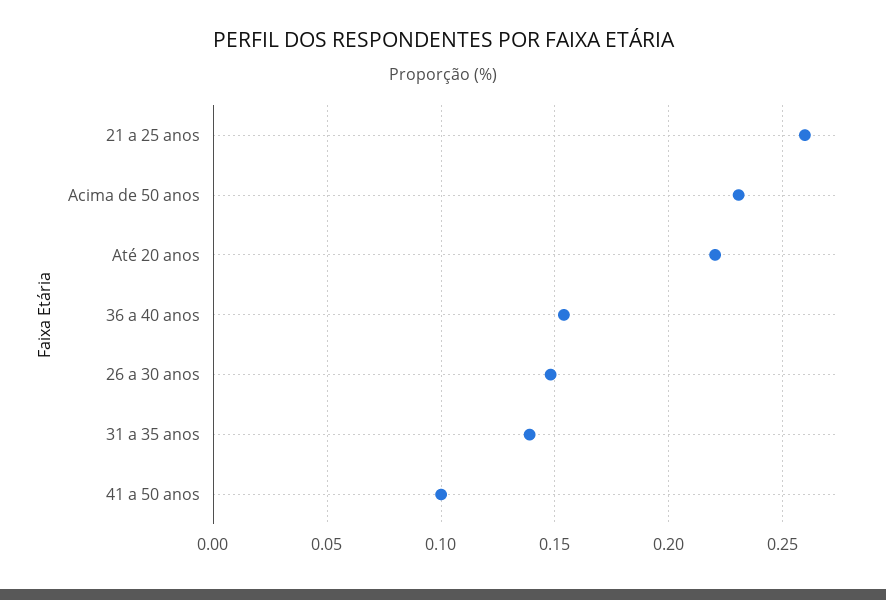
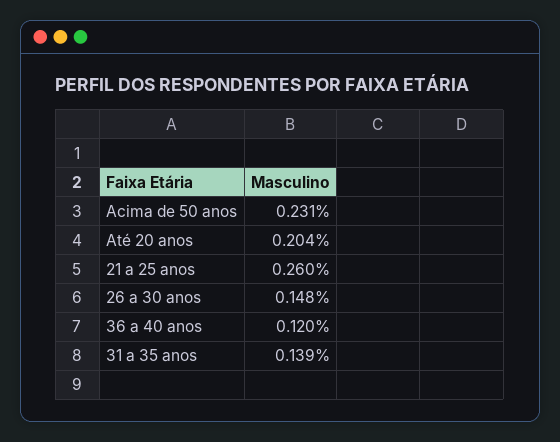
  {
    "21 a 25 anos": 0.26,
    "Acima de 50 anos": 0.231,
-   "Até 20 anos": 0.22,
+   "Até 20 anos": 0.204,
-   "36 a 40 anos": 0.155,
+   "36 a 40 anos": 0.12,
    "26 a 30 anos": 0.148,
-   "31 a 35 anos": 0.139,
+   "31 a 35 anos": 0.139
-   "41 a 50 anos": 0.1
  }

